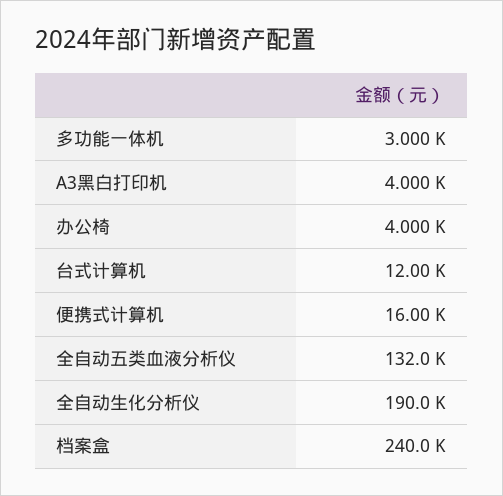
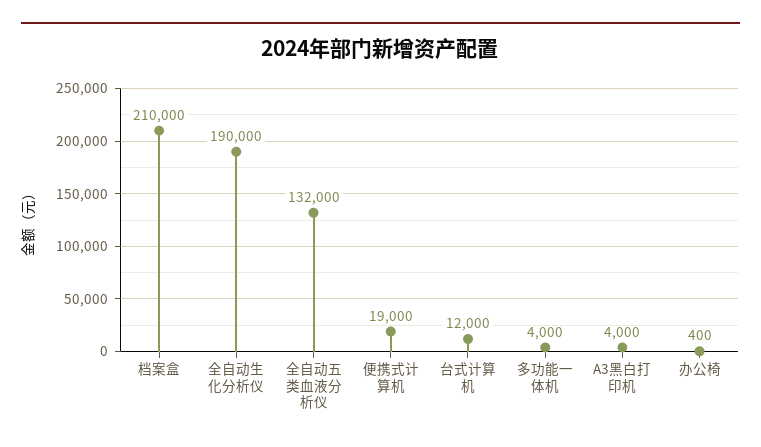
  {
-   "多功能一体机": 3000,
+   "多功能一体机": 4000,
    "A3黑白打印机": 4000,
-   "办公椅": 4000,
+   "办公椅": 400,
    "台式计算机": 12000,
-   "便携式计算机": 16000,
+   "便携式计算机": 19000,
    "全自动五类血液分析仪": 132000,
    "全自动生化分析仪": 190000,
-   "档案盒": 240000
+   "档案盒": 210000
  }

